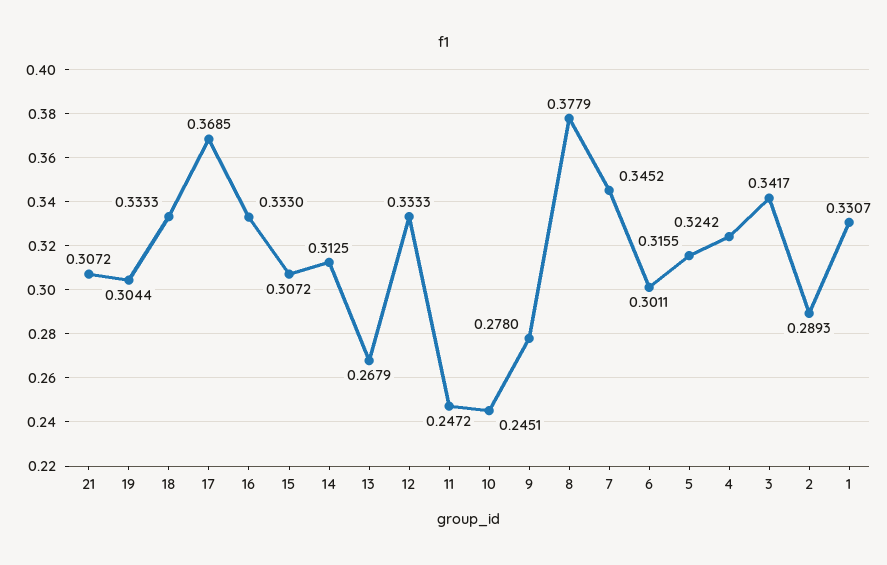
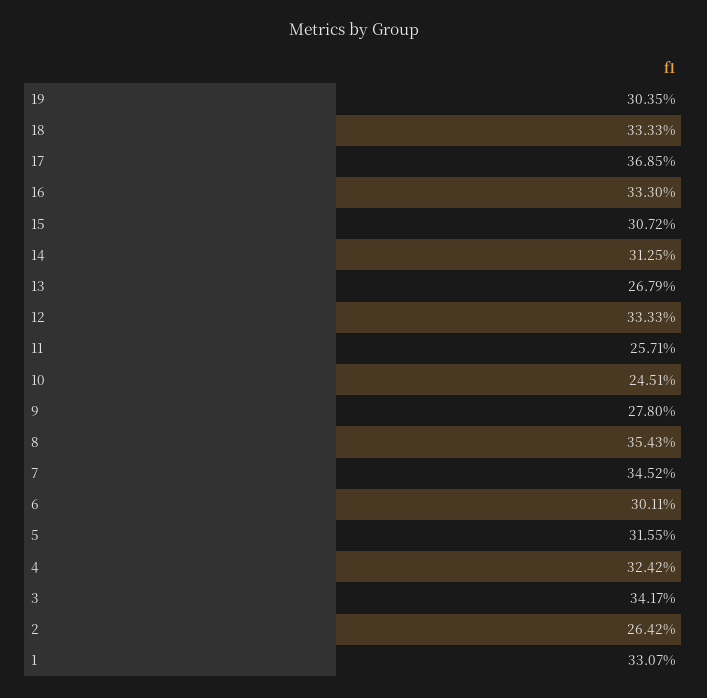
  {
-   "21": 0.3072,
-   "19": 0.3044,
+   "19": 0.3035,
    "18": 0.3333,
    "17": 0.3685,
    "16": 0.333,
    "15": 0.3072,
    "14": 0.3125,
    "13": 0.2679,
    "12": 0.3333,
-   "11": 0.2472,
+   "11": 0.2571,
    "10": 0.2451,
    "9": 0.278,
-   "8": 0.3779,
+   "8": 0.3543,
    "7": 0.3452,
    "6": 0.3011,
    "5": 0.3155,
    "4": 0.3242,
    "3": 0.3417,
-   "2": 0.2893,
+   "2": 0.2642,
    "1": 0.3307
  }

